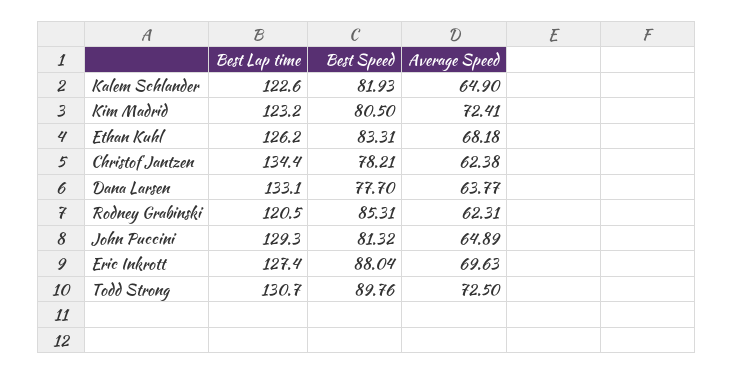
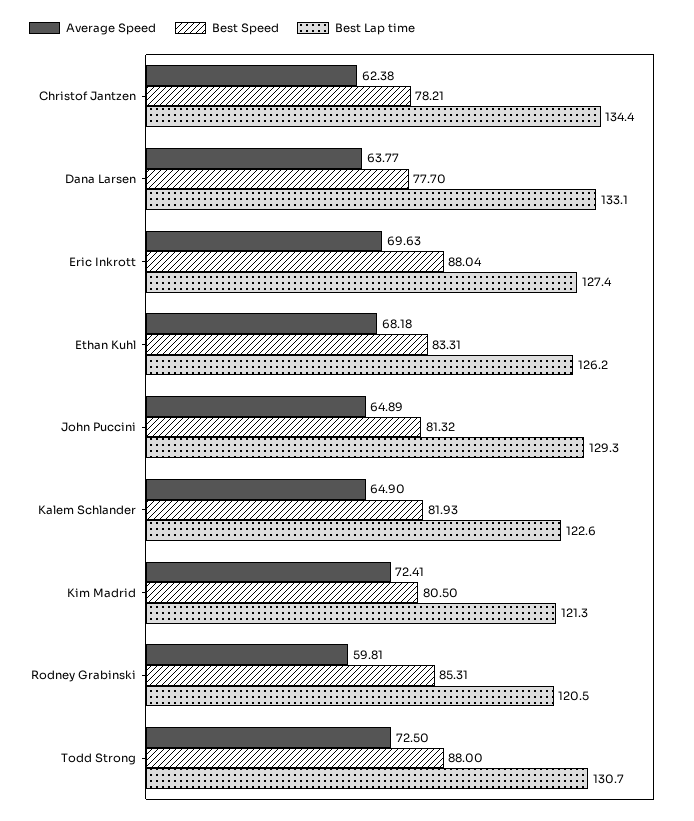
  {
    "Best Lap time": {
      "Kalem Schlander": 122.6,
-     "Kim Madrid": 123.2,
+     "Kim Madrid": 121.3,
      "Ethan Kuhl": 126.2,
      "Christof Jantzen": 134.4,
      "Dana Larsen": 133.1,
      "Rodney Grabinski": 120.5,
      "John Puccini": 129.3,
      "Eric Inkrott": 127.4,
      "Todd Strong": 130.7
    },
    "Best Speed": {
      "Kalem Schlander": 81.93,
      "Kim Madrid": 80.5,
      "Ethan Kuhl": 83.31,
      "Christof Jantzen": 78.21,
      "Dana Larsen": 77.7,
      "Rodney Grabinski": 85.31,
      "John Puccini": 81.32,
      "Eric Inkrott": 88.04,
-     "Todd Strong": 89.76
+     "Todd Strong": 88
    },
    "Average Speed": {
      "Kalem Schlander": 64.9,
      "Kim Madrid": 72.41,
      "Ethan Kuhl": 68.18,
      "Christof Jantzen": 62.38,
      "Dana Larsen": 63.77,
-     "Rodney Grabinski": 62.31,
+     "Rodney Grabinski": 59.81,
      "John Puccini": 64.89,
      "Eric Inkrott": 69.63,
      "Todd Strong": 72.5
    }
  }

